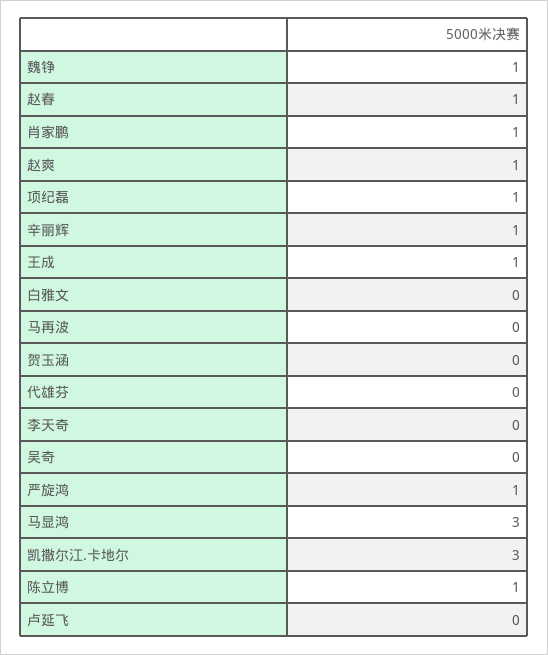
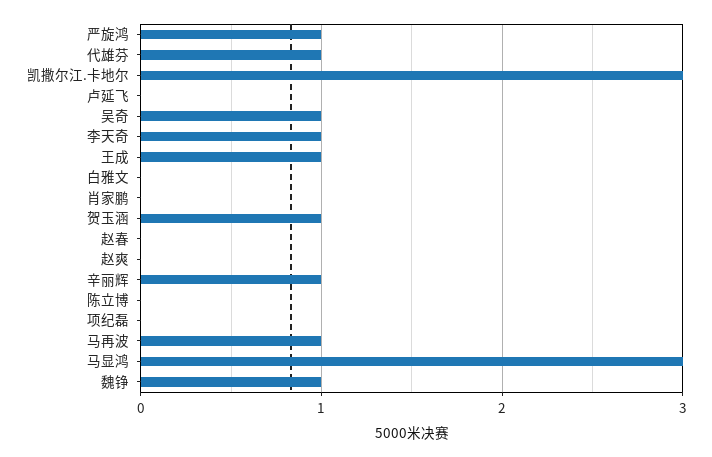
  {
    "魏铮": 1,
-   "赵春": 1,
+   "赵春": 0,
-   "肖家鹏": 1,
+   "肖家鹏": 0,
-   "赵爽": 1,
+   "赵爽": 0,
-   "项纪磊": 1,
+   "项纪磊": 0,
    "辛丽辉": 1,
    "王成": 1,
    "白雅文": 0,
-   "马再波": 0,
+   "马再波": 1,
-   "贺玉涵": 0,
+   "贺玉涵": 1,
-   "代雄芬": 0,
+   "代雄芬": 1,
-   "李天奇": 0,
+   "李天奇": 1,
-   "吴奇": 0,
+   "吴奇": 1,
    "严旋鸿": 1,
    "马显鸿": 3,
    "凯撒尔江.卡地尔": 3,
-   "陈立博": 1,
+   "陈立博": 0,
    "卢延飞": 0
  }

